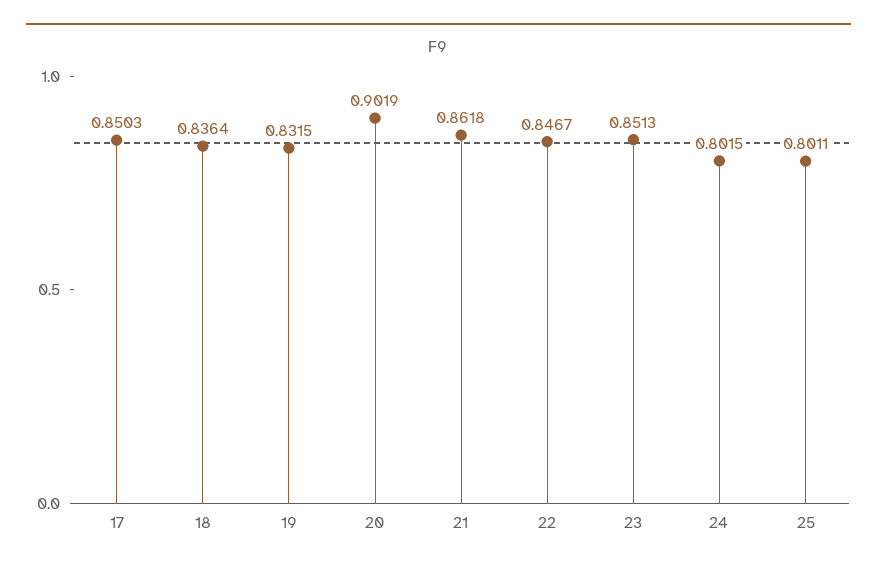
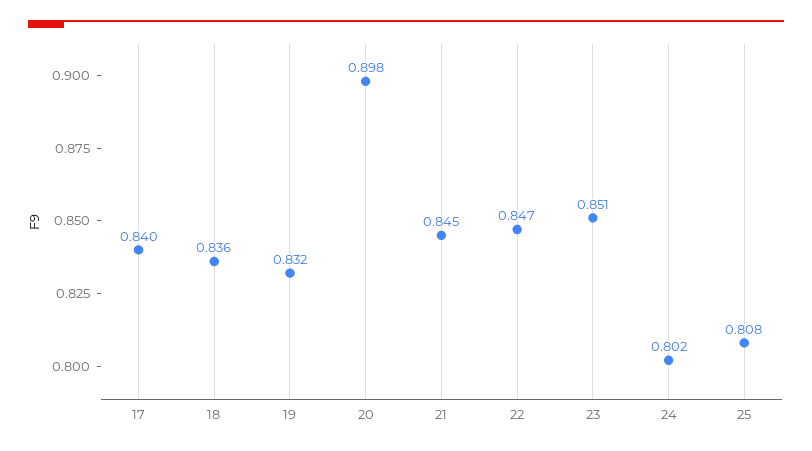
  {
-   "17": 0.8503,
+   "17": 0.84,
    "18": 0.8364,
    "19": 0.8315,
-   "20": 0.9019,
+   "20": 0.898,
-   "21": 0.8618,
+   "21": 0.845,
    "22": 0.8467,
    "23": 0.8513,
    "24": 0.8015,
-   "25": 0.8011
+   "25": 0.808
  }

